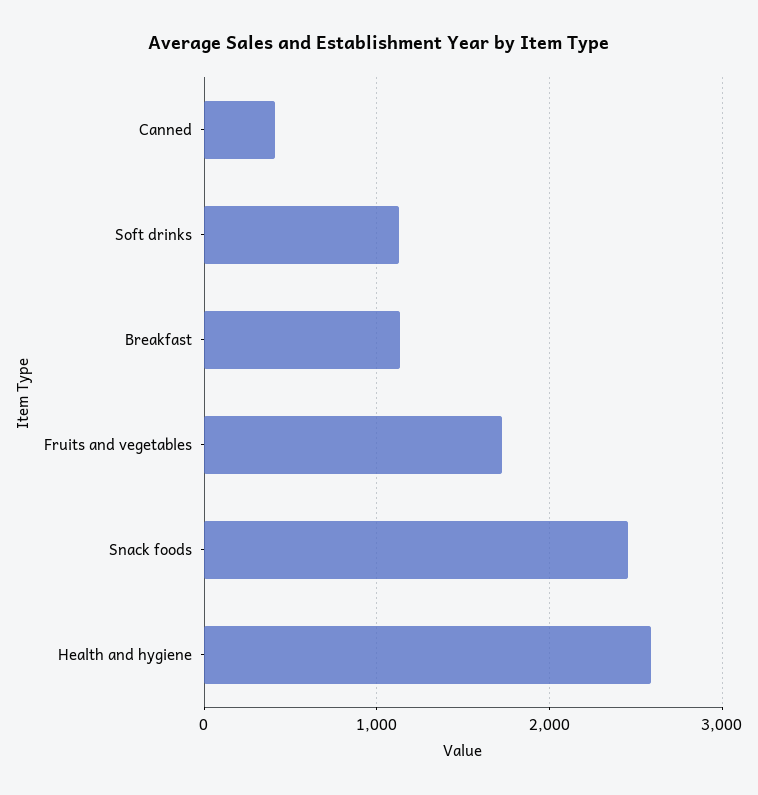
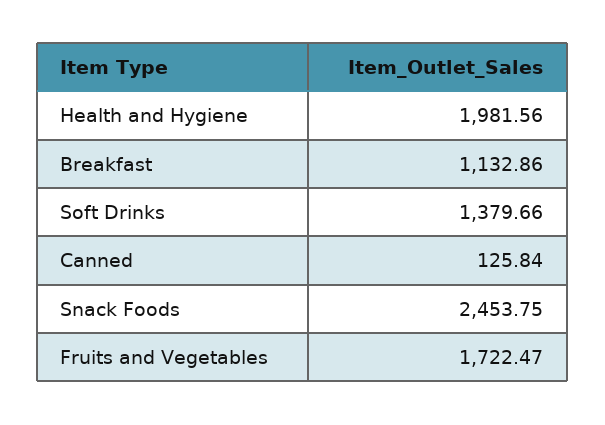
  {
-   "Canned": 400,
+   "Canned": 125.84,
-   "Soft drinks": 1100,
+   "Soft drinks": 1379.66,
    "Breakfast": 1132.86,
    "Fruits and vegetables": 1722.47,
    "Snack foods": 2453.75,
-   "Health and hygiene": 2600
+   "Health and hygiene": 1981.56
  }

